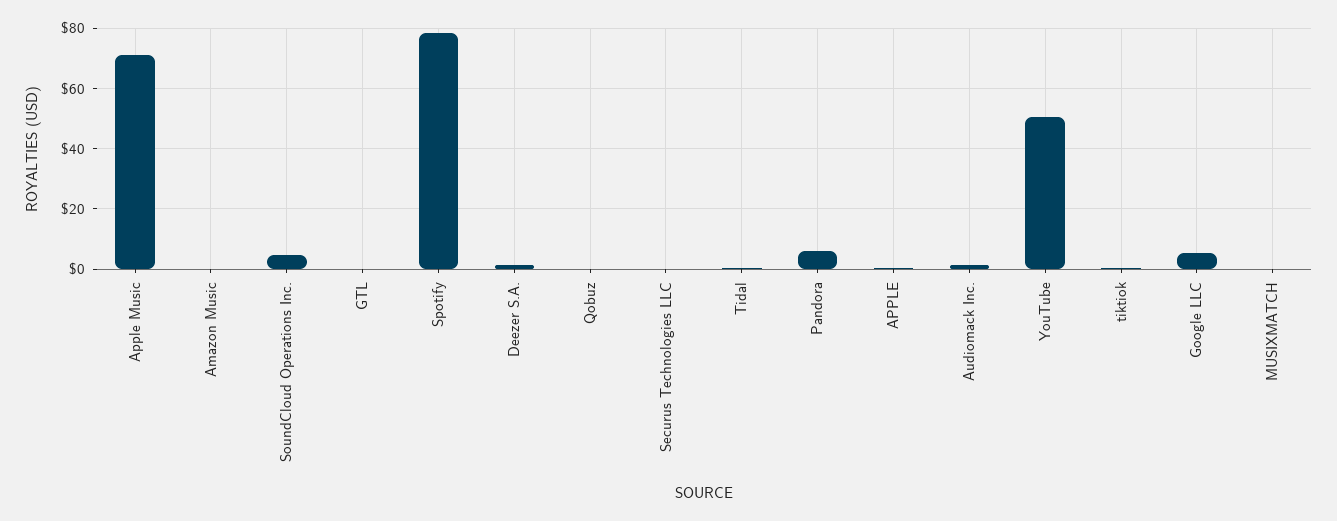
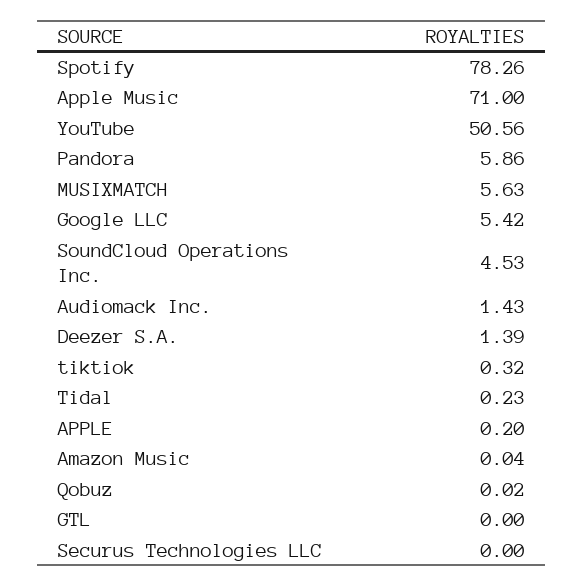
  {
    "Apple Music": 71,
    "Amazon Music": 0.04,
    "SoundCloud Operations Inc.": 4.53,
    "GTL": 0,
    "Spotify": 78.26,
    "Deezer S.A.": 1.39,
    "Qobuz": 0.02,
    "Securus Technologies LLC": 0,
    "Tidal": 0.23,
    "Pandora": 5.86,
    "APPLE": 0.2,
    "Audiomack Inc.": 1.43,
    "YouTube": 50.56,
    "tiktiok": 0.32,
    "Google LLC": 5.42,
-   "MUSIXMATCH": 0
+   "MUSIXMATCH": 5.63
  }

